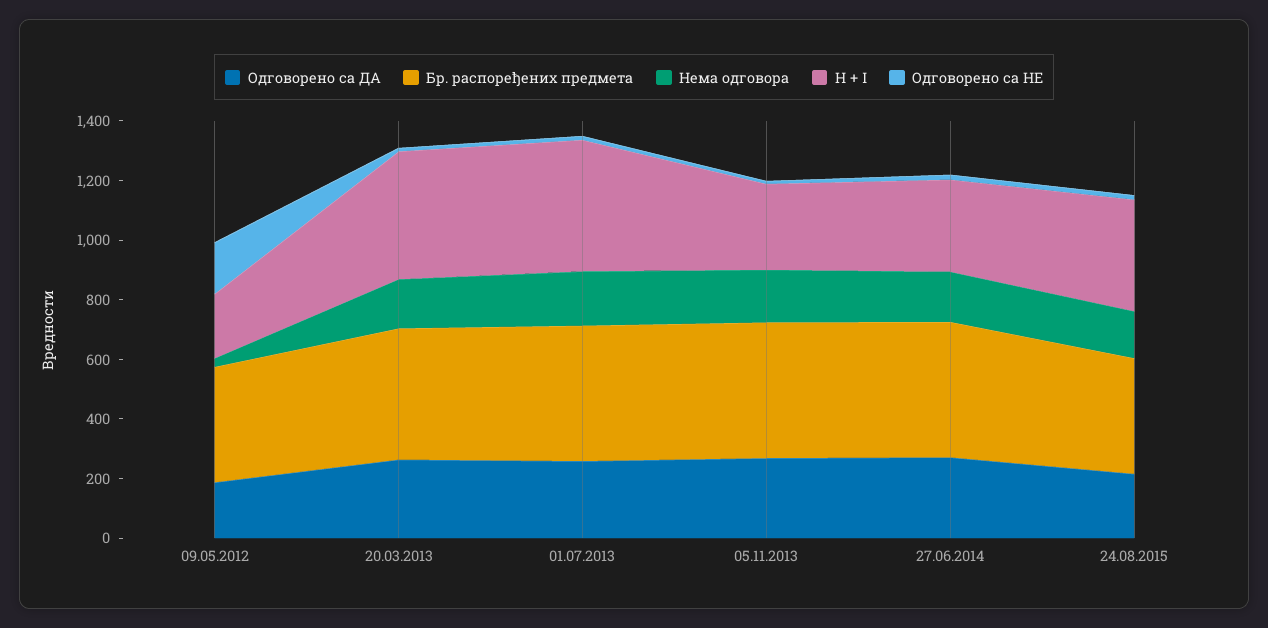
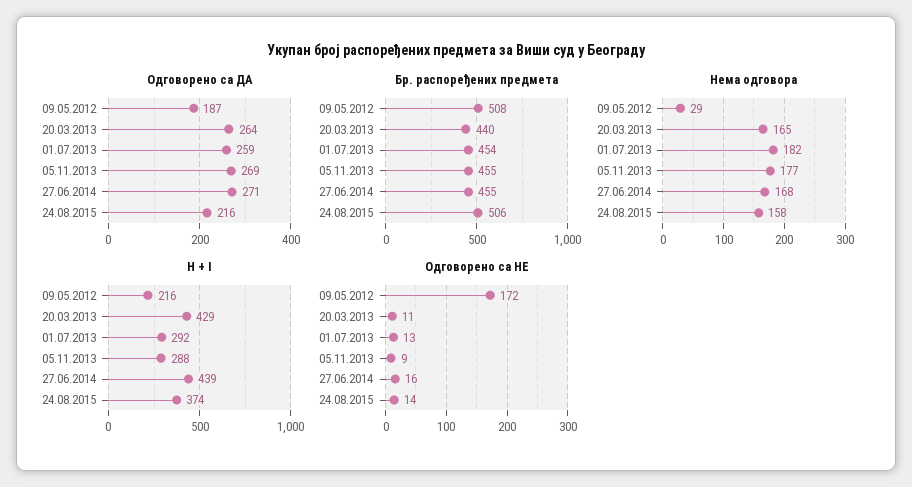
  {
    "Одговорено са ДА": {
      "09.05.2012": 187,
      "20.03.2013": 264,
      "01.07.2013": 259,
      "05.11.2013": 269,
      "27.06.2014": 271,
      "24.08.2015": 216
    },
    "Бр. распоређених предмета": {
-     "09.05.2012": 400,
+     "09.05.2012": 508,
      "20.03.2013": 440,
      "01.07.2013": 454,
      "05.11.2013": 455,
      "27.06.2014": 455,
-     "24.08.2015": 400
+     "24.08.2015": 506
    },
    "Нема одговора": {
      "09.05.2012": 29,
      "20.03.2013": 165,
      "01.07.2013": 182,
      "05.11.2013": 177,
      "27.06.2014": 168,
      "24.08.2015": 158
    },
    "H + I": {
      "09.05.2012": 216,
      "20.03.2013": 429,
-     "01.07.2013": 450,
+     "01.07.2013": 292,
      "05.11.2013": 288,
-     "27.06.2014": 300,
+     "27.06.2014": 439,
      "24.08.2015": 374
    },
    "Одговорено са НЕ": {
      "09.05.2012": 172,
      "20.03.2013": 11,
      "01.07.2013": 13,
      "05.11.2013": 9,
      "27.06.2014": 16,
      "24.08.2015": 14
    }
  }

